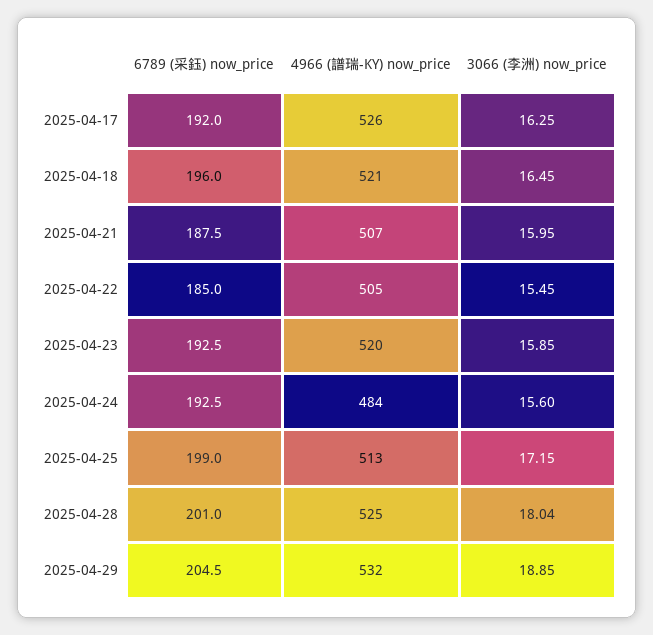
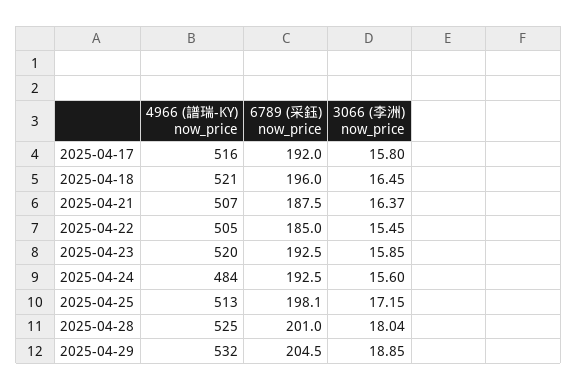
  {
    "6789 (采鈺) now_price": {
      "2025-04-17": 192,
      "2025-04-18": 196,
      "2025-04-21": 187.5,
      "2025-04-22": 185,
      "2025-04-23": 192.5,
      "2025-04-24": 192.5,
-     "2025-04-25": 199,
+     "2025-04-25": 198.1,
      "2025-04-28": 201,
      "2025-04-29": 204.5
    },
    "4966 (譜瑞-KY) now_price": {
-     "2025-04-17": 526,
+     "2025-04-17": 516,
      "2025-04-18": 521,
      "2025-04-21": 507,
      "2025-04-22": 505,
      "2025-04-23": 520,
      "2025-04-24": 484,
      "2025-04-25": 513,
      "2025-04-28": 525,
      "2025-04-29": 532
    },
    "3066 (李洲) now_price": {
-     "2025-04-17": 16.25,
+     "2025-04-17": 15.8,
      "2025-04-18": 16.45,
-     "2025-04-21": 15.95,
+     "2025-04-21": 16.37,
      "2025-04-22": 15.45,
      "2025-04-23": 15.85,
      "2025-04-24": 15.6,
      "2025-04-25": 17.15,
      "2025-04-28": 18.04,
      "2025-04-29": 18.85
    }
  }

